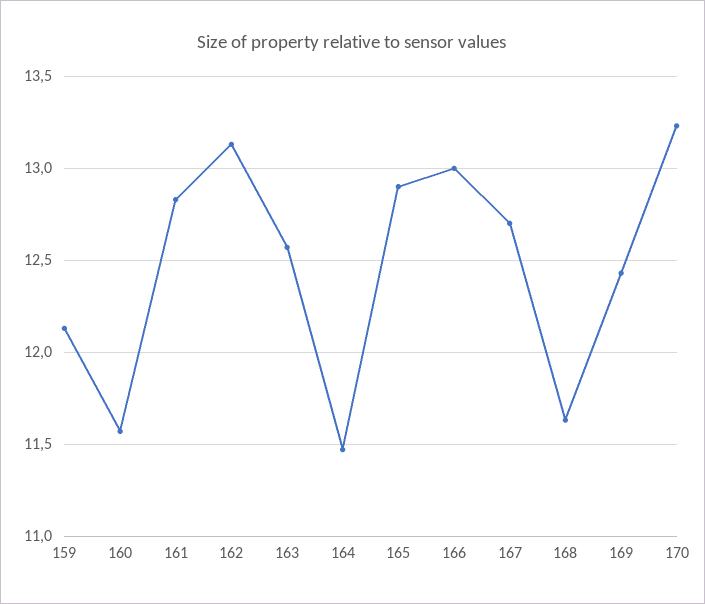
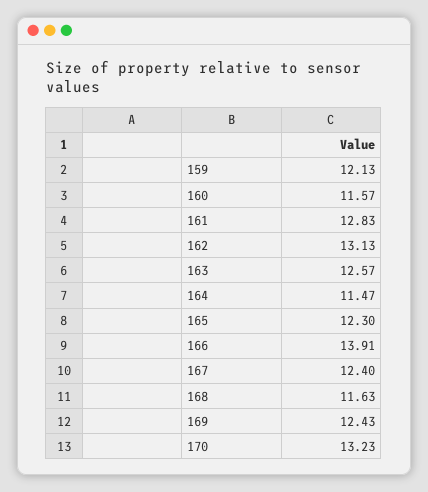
  {
    "159": 12.13,
    "160": 11.57,
    "161": 12.83,
    "162": 13.13,
    "163": 12.57,
    "164": 11.47,
-   "165": 12.9,
+   "165": 12.3,
-   "166": 13,
+   "166": 13.91,
-   "167": 12.7,
+   "167": 12.4,
    "168": 11.63,
    "169": 12.43,
    "170": 13.23
  }

